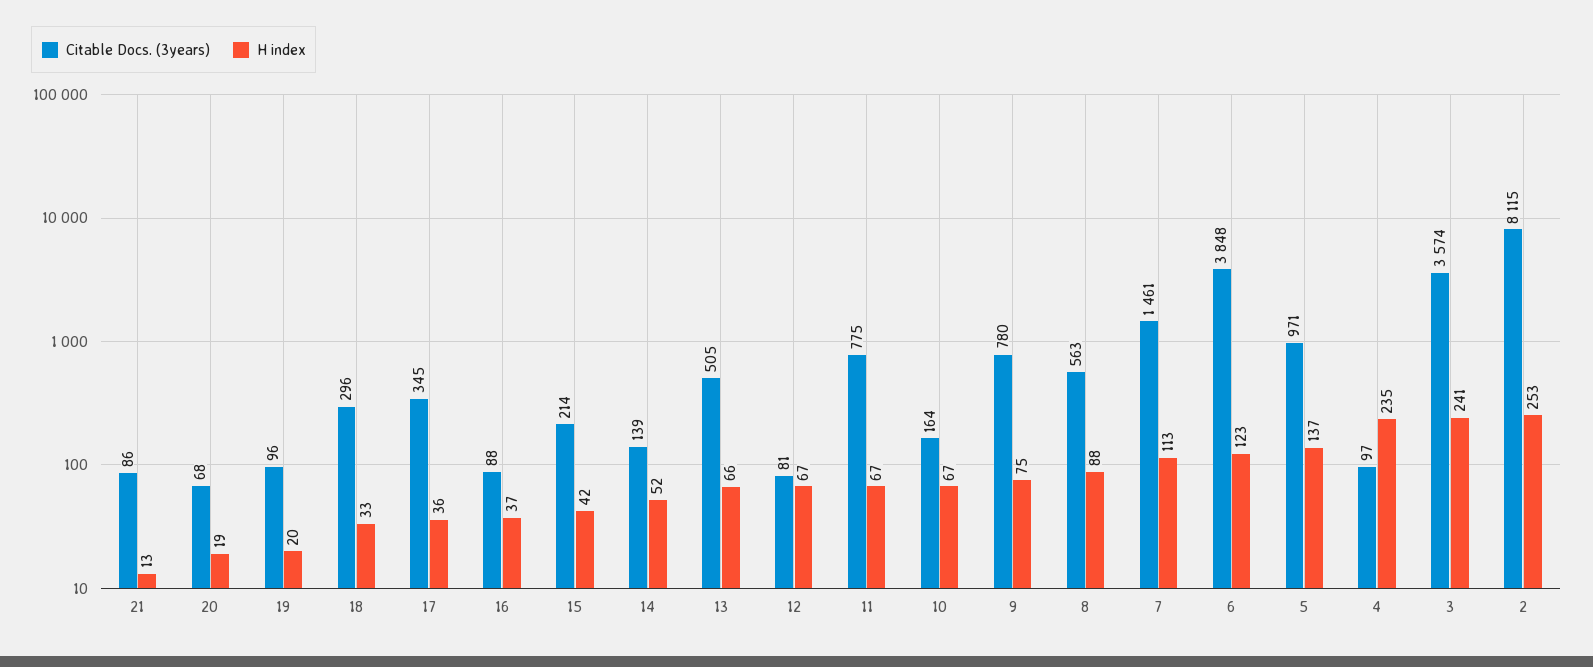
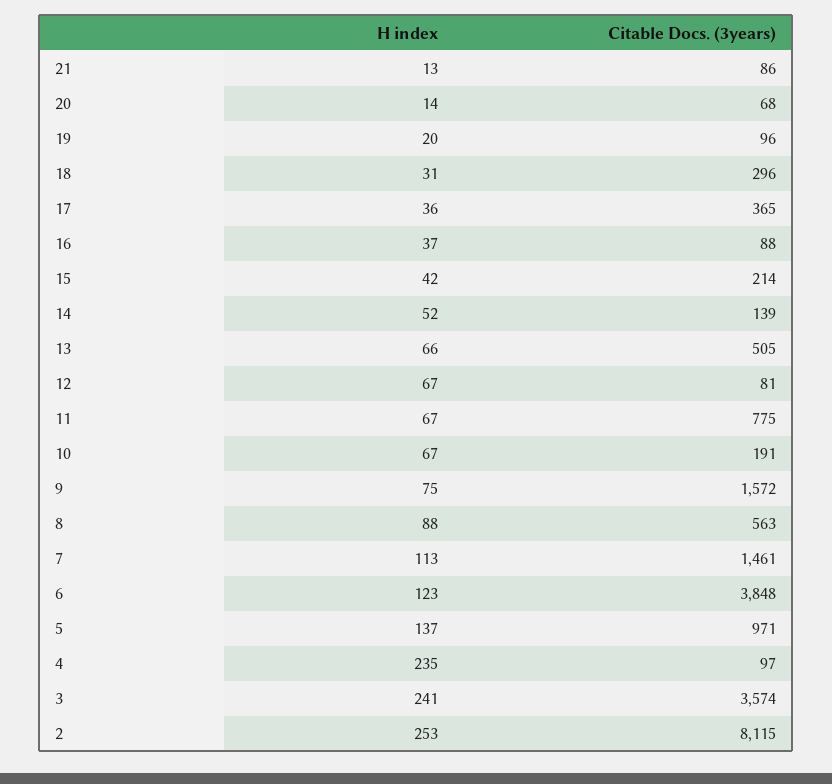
  {
    "Citable Docs. (3years)": {
      "21": 86,
      "20": 68,
      "19": 96,
      "18": 296,
-     "17": 345,
+     "17": 365,
      "16": 88,
      "15": 214,
      "14": 139,
      "13": 505,
      "12": 81,
      "11": 775,
-     "10": 164,
+     "10": 191,
-     "9": 780,
+     "9": 1572,
      "8": 563,
      "7": 1461,
      "6": 3848,
      "5": 971,
      "4": 97,
      "3": 3574,
      "2": 8115
    },
    "H index": {
      "21": 13,
-     "20": 19,
+     "20": 14,
      "19": 20,
-     "18": 33,
+     "18": 31,
      "17": 36,
      "16": 37,
      "15": 42,
      "14": 52,
      "13": 66,
      "12": 67,
      "11": 67,
      "10": 67,
      "9": 75,
      "8": 88,
      "7": 113,
      "6": 123,
      "5": 137,
      "4": 235,
      "3": 241,
      "2": 253
    }
  }

